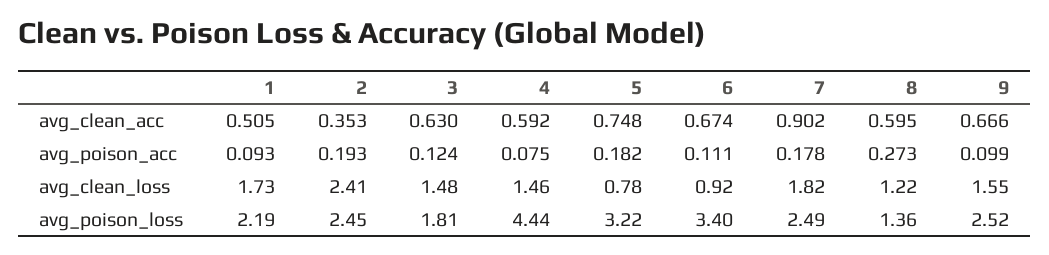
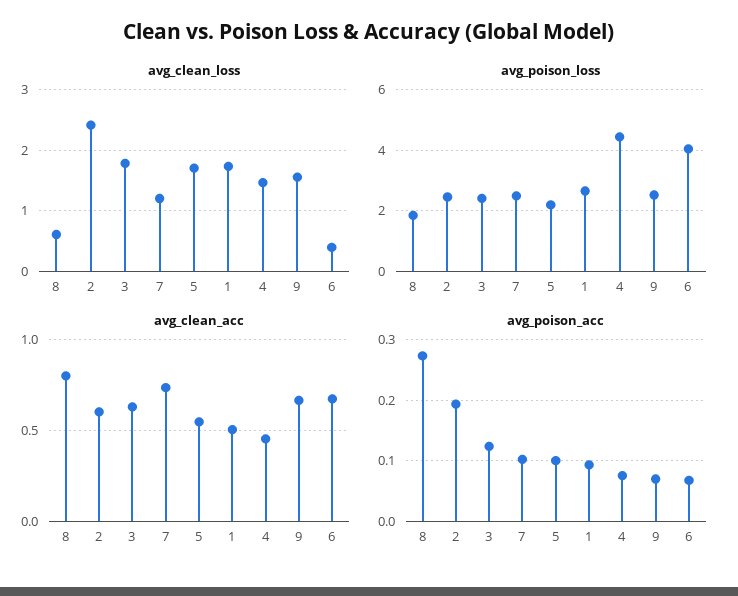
  {
    "avg_clean_acc": {
      "1": 0.505,
-     "2": 0.353,
+     "2": 0.6,
      "3": 0.63,
-     "4": 0.592,
+     "4": 0.45,
-     "5": 0.748,
+     "5": 0.55,
      "6": 0.674,
-     "7": 0.902,
+     "7": 0.75,
-     "8": 0.595,
+     "8": 0.8,
      "9": 0.666
    },
    "avg_poison_acc": {
      "1": 0.093,
      "2": 0.193,
      "3": 0.124,
      "4": 0.075,
-     "5": 0.182,
+     "5": 0.1,
-     "6": 0.111,
+     "6": 0.07,
-     "7": 0.178,
+     "7": 0.1,
      "8": 0.273,
-     "9": 0.099
+     "9": 0.07
    },
    "avg_clean_loss": {
      "1": 1.73,
      "2": 2.41,
-     "3": 1.48,
+     "3": 1.8,
      "4": 1.46,
-     "5": 0.78,
+     "5": 1.7,
-     "6": 0.92,
+     "6": 0.4,
-     "7": 1.82,
+     "7": 1.2,
-     "8": 1.22,
+     "8": 0.6,
      "9": 1.55
    },
    "avg_poison_loss": {
-     "1": 2.19,
+     "1": 2.6,
      "2": 2.45,
-     "3": 1.81,
+     "3": 2.4,
      "4": 4.44,
-     "5": 3.22,
+     "5": 2.2,
-     "6": 3.4,
+     "6": 4,
      "7": 2.49,
-     "8": 1.36,
+     "8": 1.8,
      "9": 2.52
    }
  }

